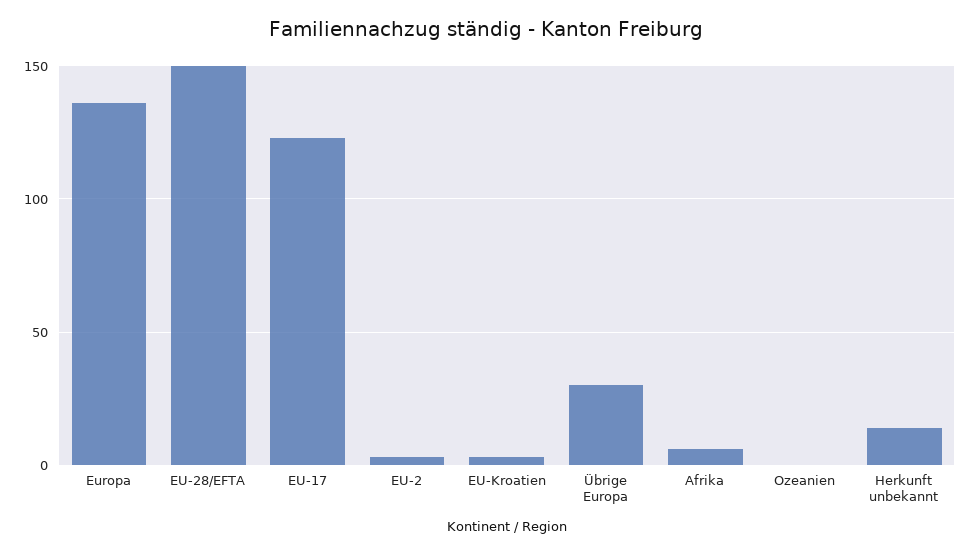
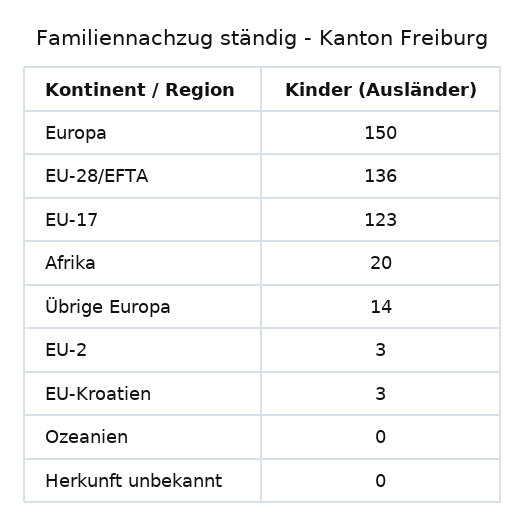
  {
-   "Europa": 135,
+   "Europa": 150,
-   "EU-28/EFTA": 150,
+   "EU-28/EFTA": 136,
    "EU-17": 123,
    "EU-2": 3,
    "EU-Kroatien": 3,
-   "Übrige Europa": 30,
+   "Übrige Europa": 14,
-   "Afrika": 5,
+   "Afrika": 20,
    "Ozeanien": 0,
-   "Herkunft unbekannt": 15
+   "Herkunft unbekannt": 0
  }

